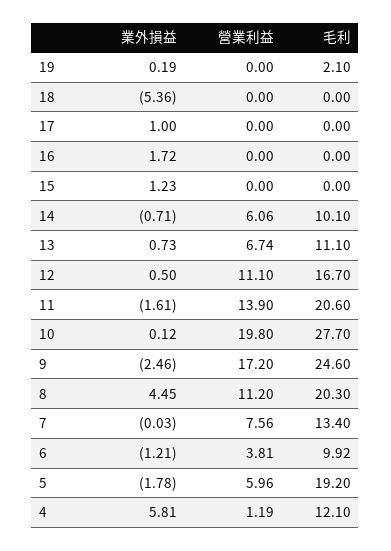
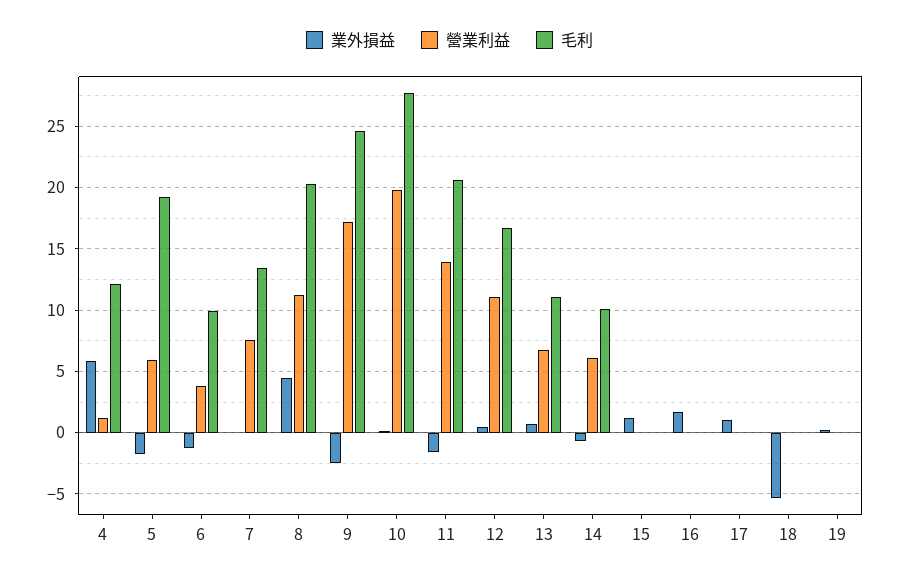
  {
    "業外損益": {
      "19": 0.19,
      "18": -5.36,
      "17": 1,
      "16": 1.72,
      "15": 1.23,
      "14": -0.71,
      "13": 0.73,
      "12": 0.5,
      "11": -1.61,
      "10": 0.12,
      "9": -2.46,
      "8": 4.45,
      "7": -0.03,
      "6": -1.21,
      "5": -1.78,
      "4": 5.81
    },
    "營業利益": {
      "19": 0,
      "18": 0,
      "17": 0,
      "16": 0,
      "15": 0,
      "14": 6.06,
      "13": 6.74,
      "12": 11.1,
      "11": 13.9,
      "10": 19.8,
      "9": 17.2,
      "8": 11.2,
      "7": 7.56,
      "6": 3.81,
      "5": 5.96,
      "4": 1.19
    },
    "毛利": {
-     "19": 2.1,
+     "19": 0,
      "18": 0,
      "17": 0,
      "16": 0,
      "15": 0,
      "14": 10.1,
      "13": 11.1,
      "12": 16.7,
      "11": 20.6,
      "10": 27.7,
      "9": 24.6,
      "8": 20.3,
      "7": 13.4,
      "6": 9.92,
      "5": 19.2,
      "4": 12.1
    }
  }

